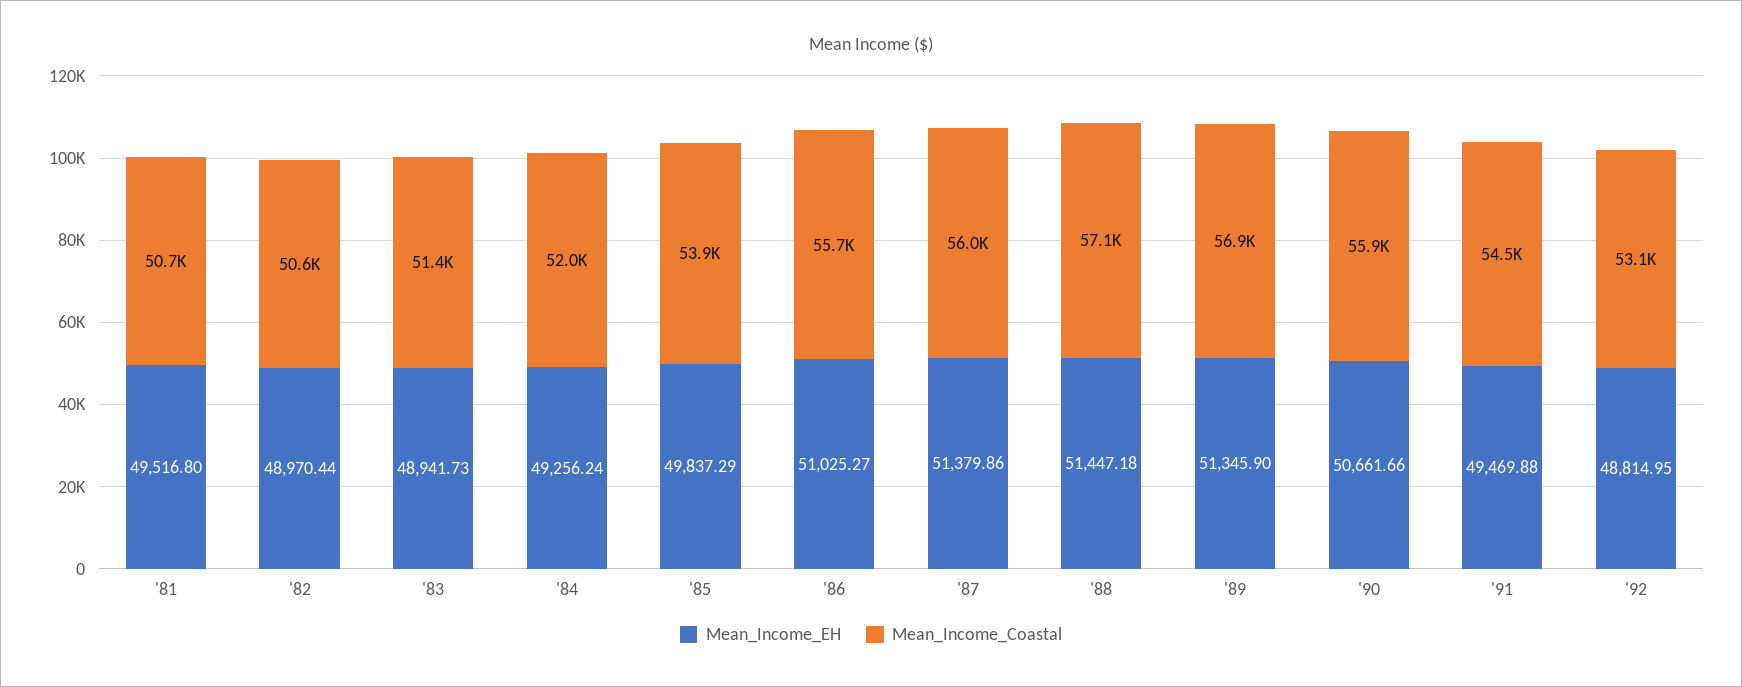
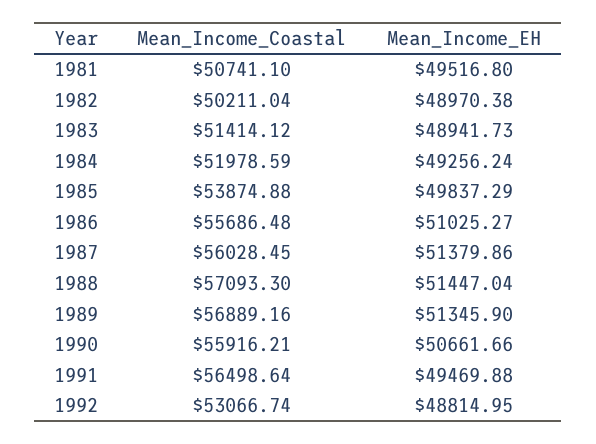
  {
    "Mean_Income_EH": {
      "'81": 49516.8,
-     "'82": 48970.44,
+     "'82": 48970.38,
      "'83": 48941.73,
      "'84": 49256.24,
      "'85": 49837.29,
      "'86": 51025.27,
      "'87": 51379.86,
-     "'88": 51447.18,
+     "'88": 51447.04,
      "'89": 51345.9,
      "'90": 50661.66,
      "'91": 49469.88,
      "'92": 48814.95
    },
    "Mean_Income_Coastal": {
      "'81": 50741.1,
-     "'82": 50600,
+     "'82": 50211.04,
      "'83": 51414.12,
      "'84": 51978.59,
      "'85": 53874.88,
      "'86": 55686.48,
      "'87": 56028.45,
      "'88": 57093.3,
      "'89": 56889.16,
      "'90": 55916.21,
-     "'91": 54500,
+     "'91": 56498.64,
      "'92": 53066.74
    }
  }

